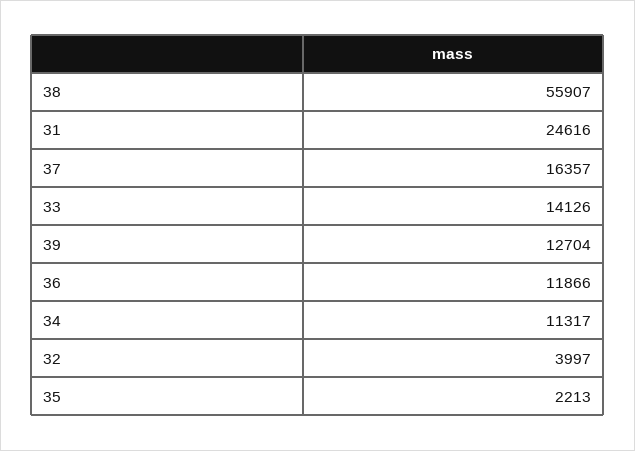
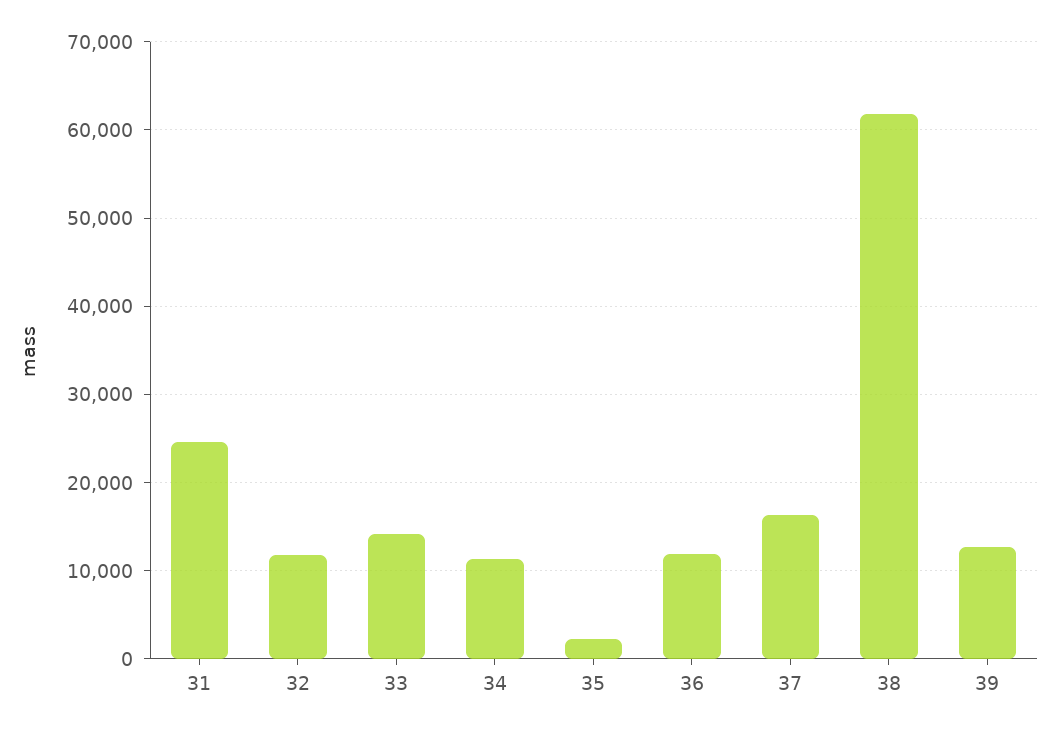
  {
-   "38": 55907,
+   "38": 62000,
    "31": 24616,
    "37": 16357,
    "33": 14126,
    "39": 12704,
    "36": 11866,
    "34": 11317,
-   "32": 3997,
+   "32": 12000,
    "35": 2213
  }

